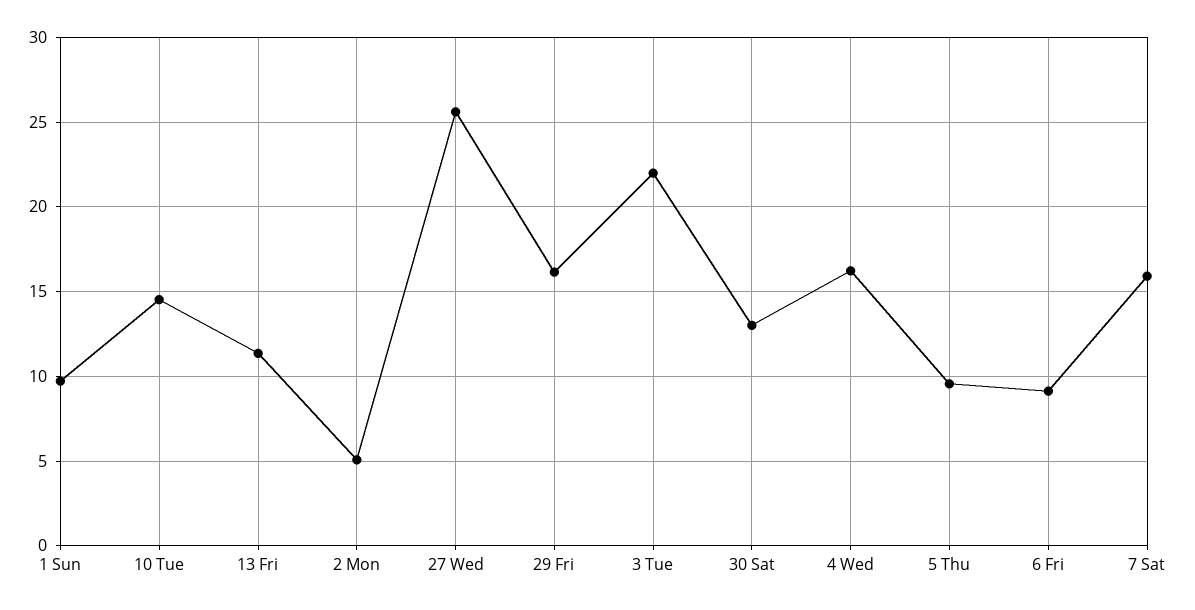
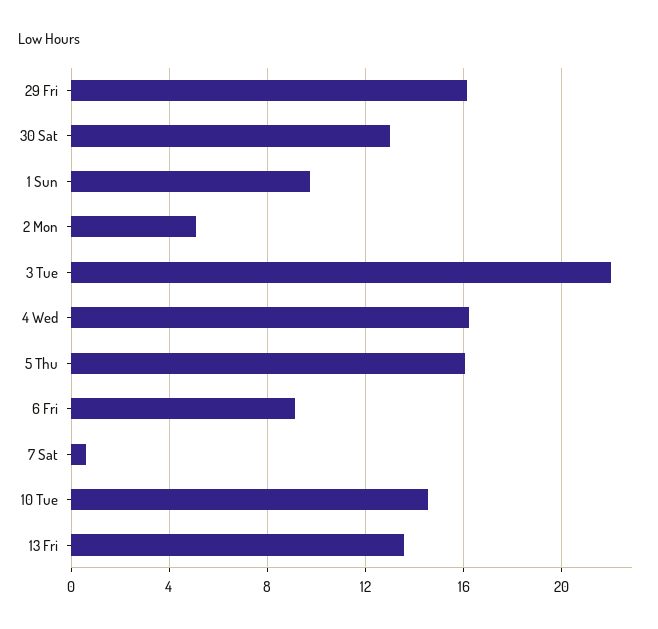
  {
    "1 Sun": 9.5,
    "10 Tue": 14.5,
-   "13 Fri": 11.5,
+   "13 Fri": 13.5,
    "2 Mon": 5,
-   "27 Wed": 25.5,
    "29 Fri": 16,
    "3 Tue": 22,
    "30 Sat": 13,
    "4 Wed": 16,
-   "5 Thu": 9.5,
+   "5 Thu": 16,
    "6 Fri": 9,
-   "7 Sat": 16
+   "7 Sat": 0.5
  }

